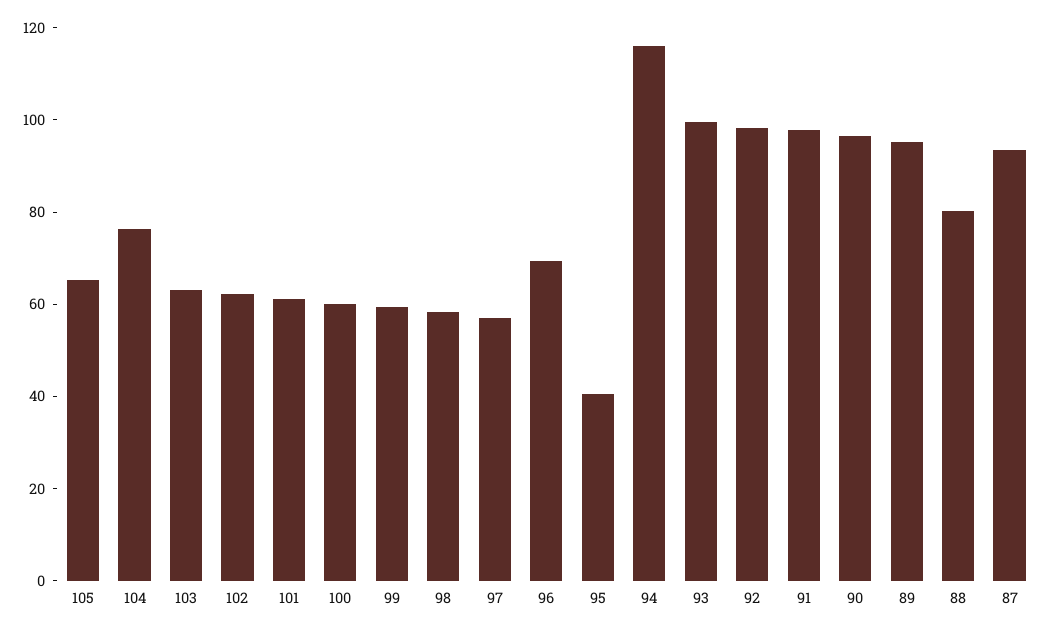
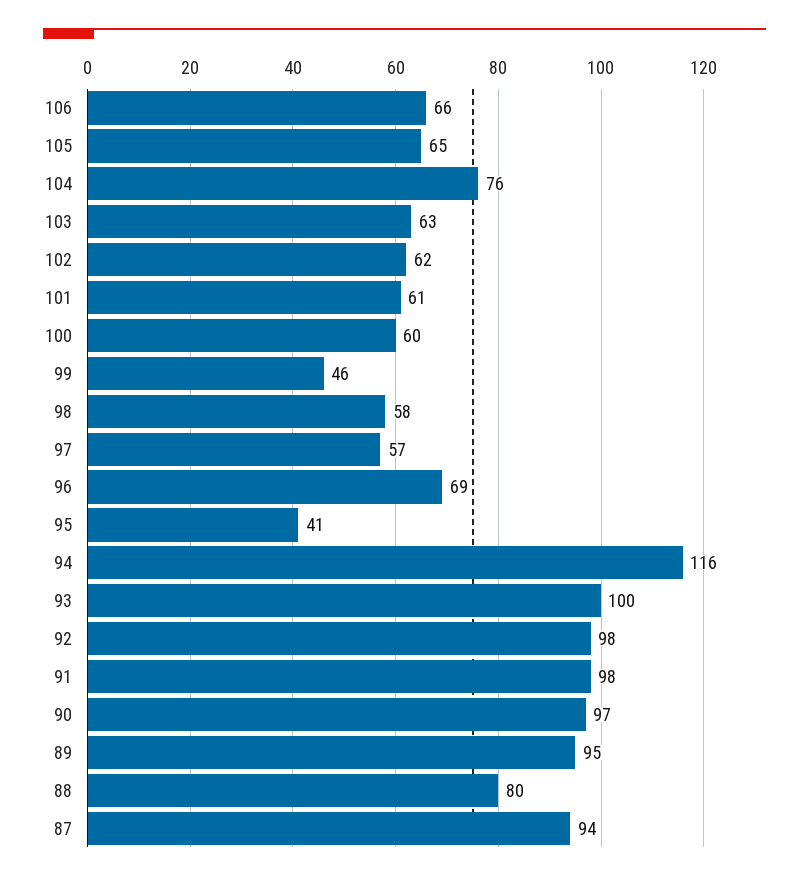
  {
    "105": 65,
    "104": 76,
    "103": 63,
    "102": 62,
    "101": 61,
    "100": 60,
-   "99": 60,
+   "99": 46,
    "98": 58,
    "97": 57,
    "96": 69,
    "95": 41,
    "94": 116,
    "93": 100,
    "92": 98,
    "91": 98,
    "90": 97,
    "89": 95,
    "88": 80,
-   "87": 94
+   "87": 94,
+   "106": 66
  }

